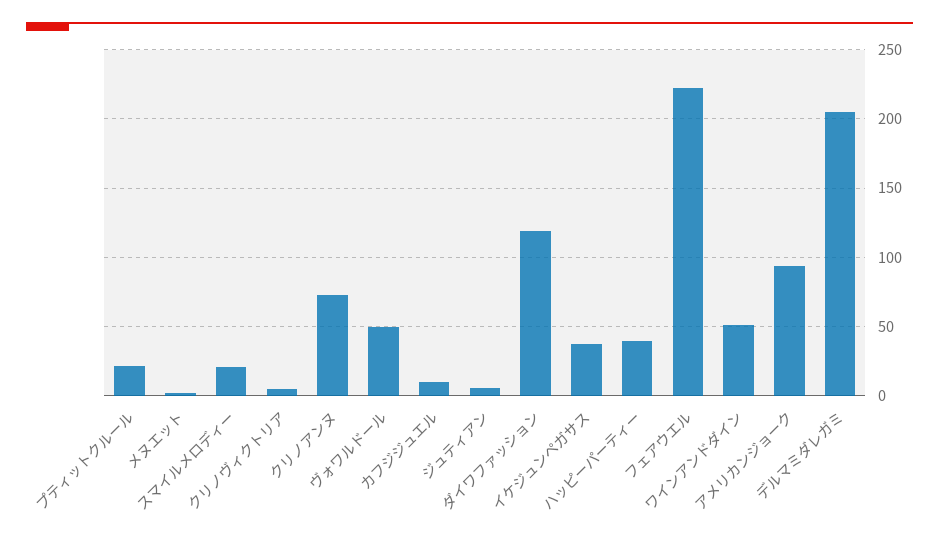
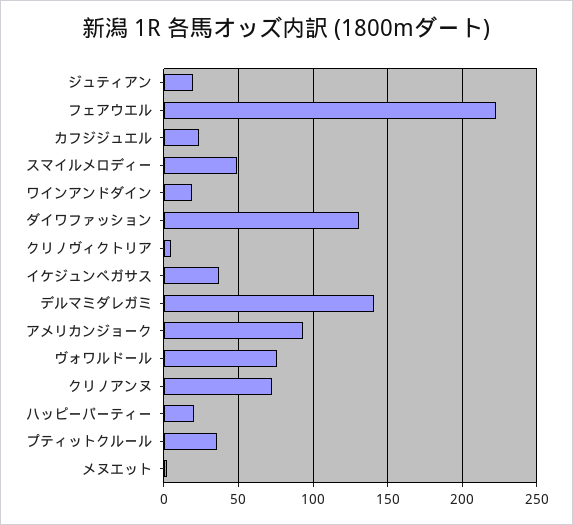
  {
-   "プティットクルール": 20,
+   "プティットクルール": 35,
    "メヌエット": 0,
-   "スマイルメロディー": 20,
+   "スマイルメロディー": 50,
    "クリノヴィクトリア": 5,
    "クリノアンヌ": 75,
-   "ヴォワルドール": 50,
+   "ヴォワルドール": 75,
-   "カフジジュエル": 10,
+   "カフジジュエル": 25,
-   "ジュティアン": 5,
+   "ジュティアン": 20,
-   "ダイワファッション": 120,
+   "ダイワファッション": 130,
    "イケジュンペガサス": 35,
-   "ハッピーパーティー": 40,
+   "ハッピーパーティー": 20,
    "フェアウエル": 225,
-   "ワインアンドダイン": 50,
+   "ワインアンドダイン": 20,
    "アメリカンジョーク": 95,
-   "デルマミダレガミ": 205
+   "デルマミダレガミ": 140
  }

